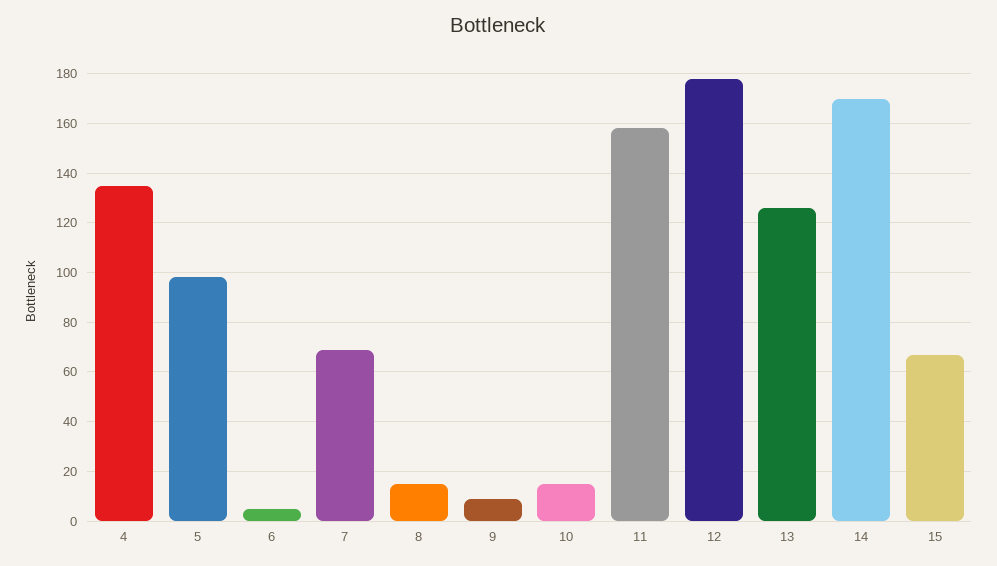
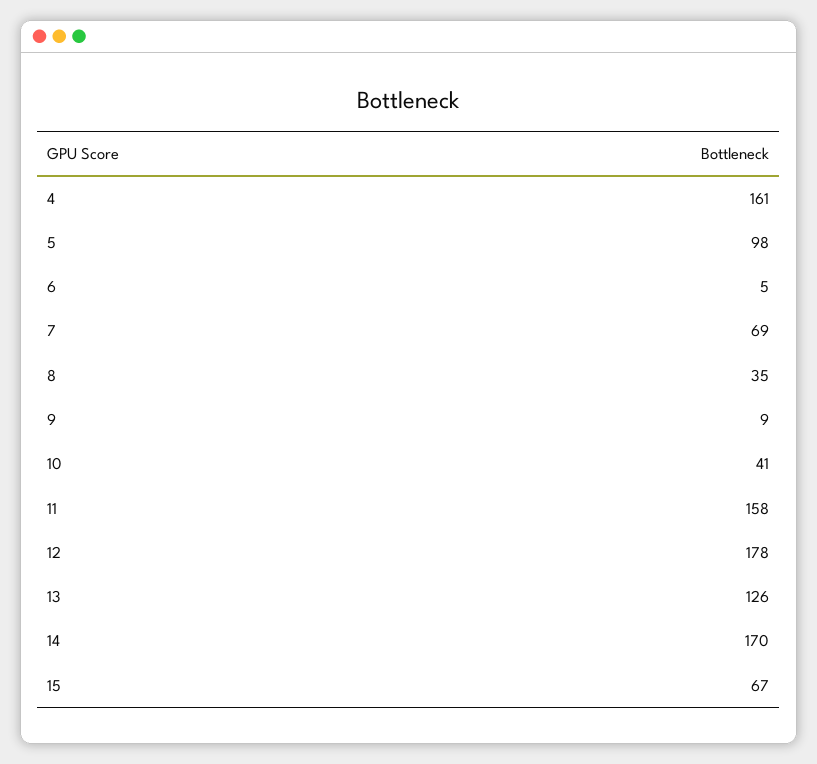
  {
-   "4": 135,
+   "4": 161,
    "5": 98,
    "6": 5,
    "7": 69,
-   "8": 15,
+   "8": 35,
    "9": 9,
-   "10": 15,
+   "10": 41,
    "11": 158,
    "12": 178,
    "13": 126,
    "14": 170,
    "15": 67
  }

